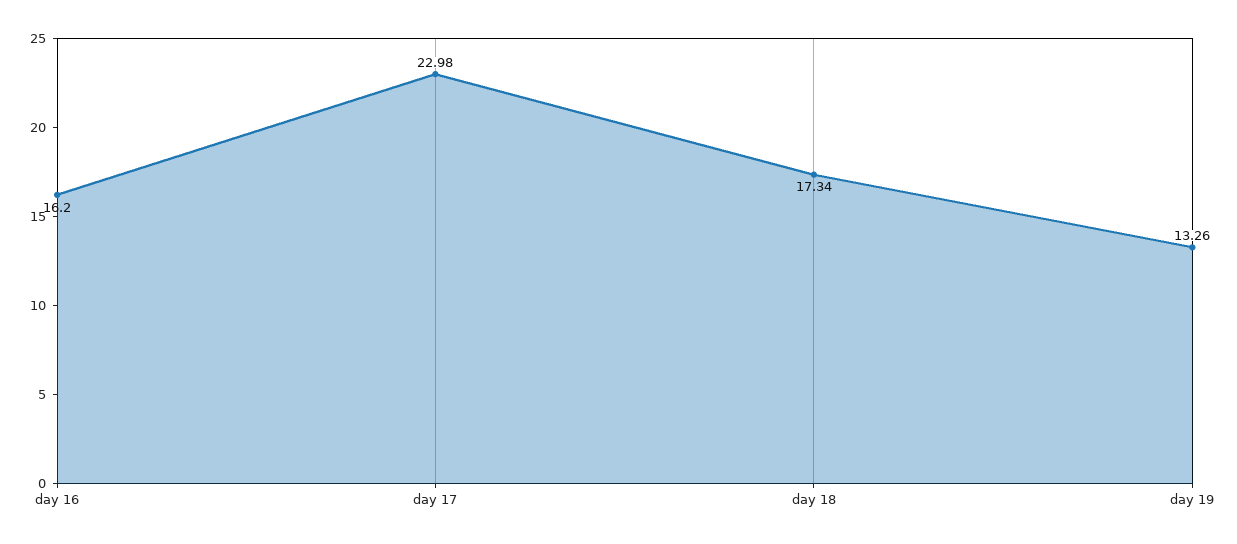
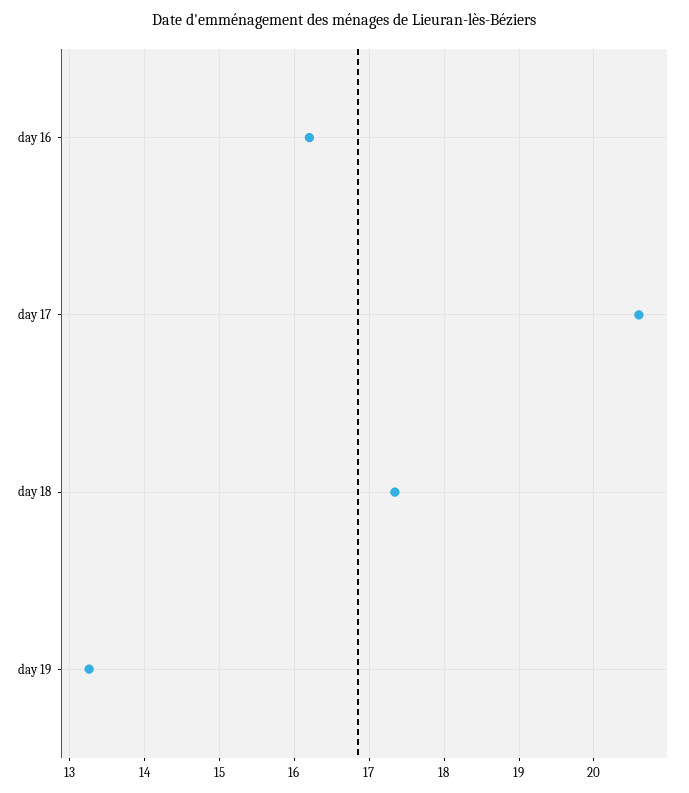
  {
    "day 16": 16.2,
-   "day 17": 22.98,
+   "day 17": 20.6,
    "day 18": 17.34,
    "day 19": 13.26
  }

